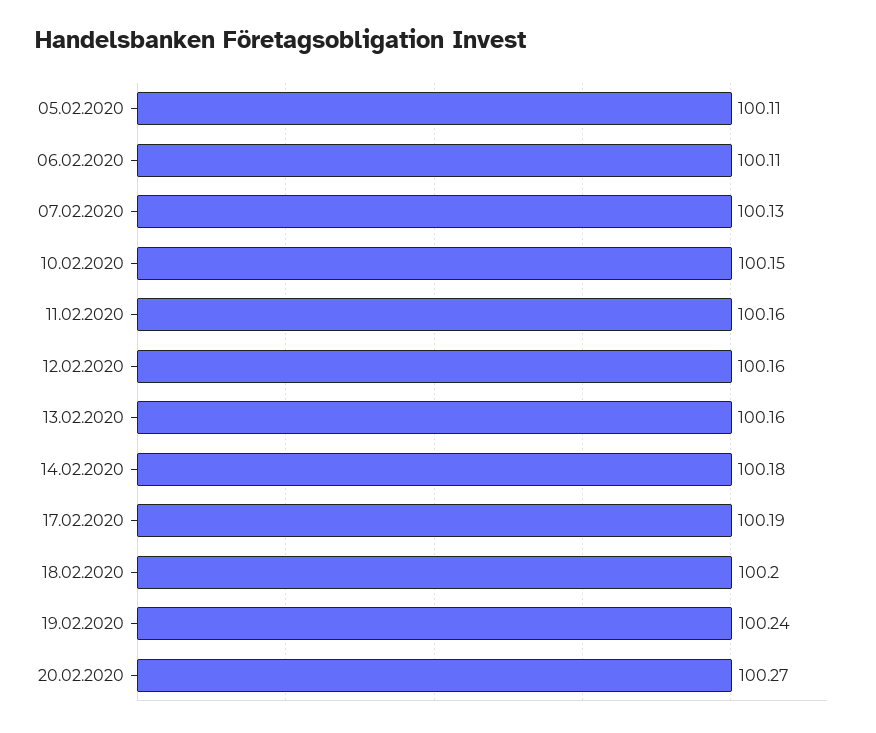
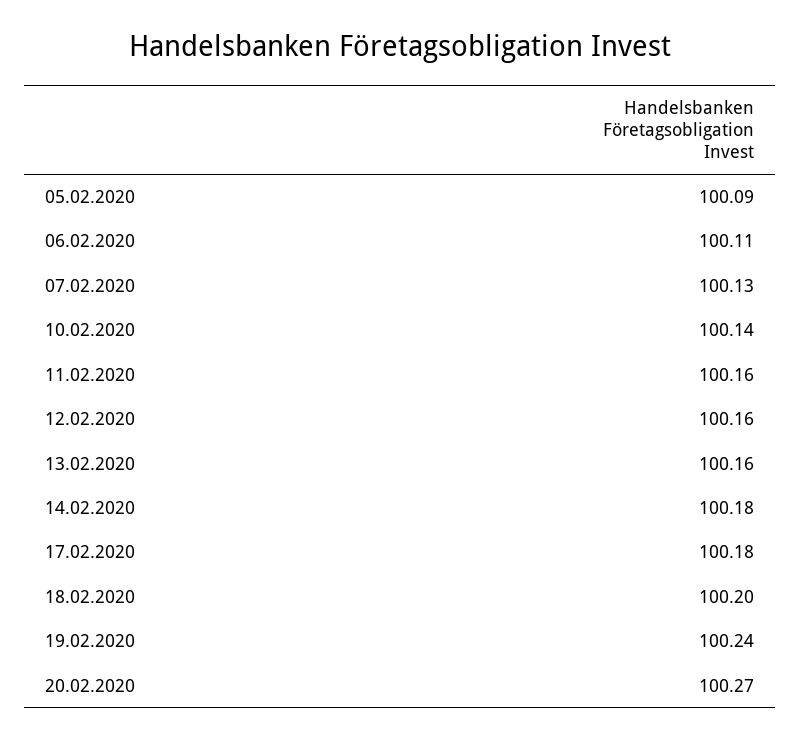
  {
-   "05.02.2020": 100.11,
+   "05.02.2020": 100.09,
    "06.02.2020": 100.11,
    "07.02.2020": 100.13,
-   "10.02.2020": 100.15,
+   "10.02.2020": 100.14,
    "11.02.2020": 100.16,
    "12.02.2020": 100.16,
    "13.02.2020": 100.16,
    "14.02.2020": 100.18,
-   "17.02.2020": 100.19,
+   "17.02.2020": 100.18,
    "18.02.2020": 100.2,
    "19.02.2020": 100.24,
    "20.02.2020": 100.27
  }

